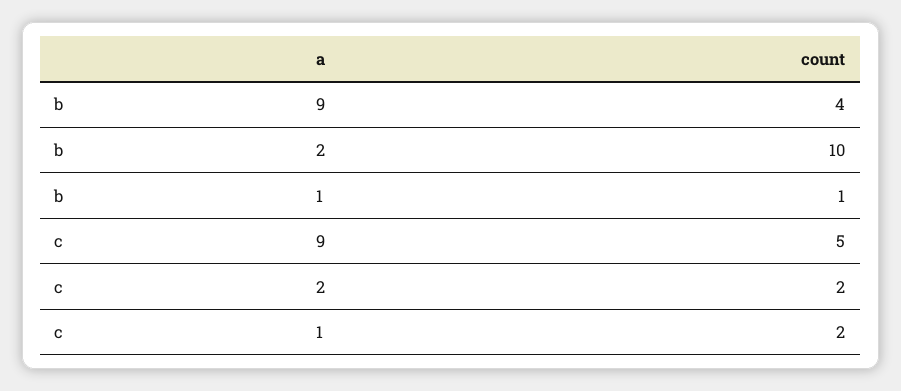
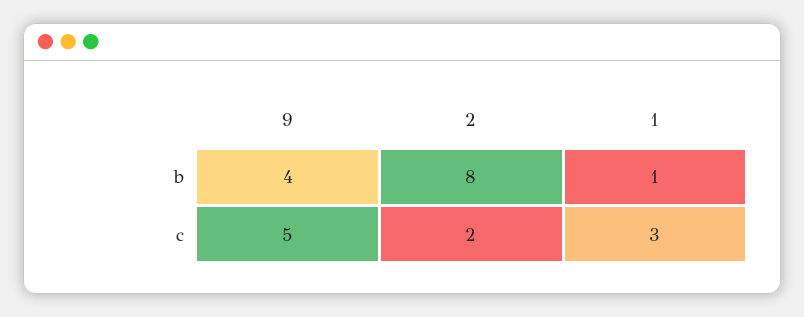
  {
    "b": {
      "9": 4,
-     "2": 10,
+     "2": 8,
      "1": 1
    },
    "c": {
      "9": 5,
      "2": 2,
-     "1": 2
+     "1": 3
    }
  }

